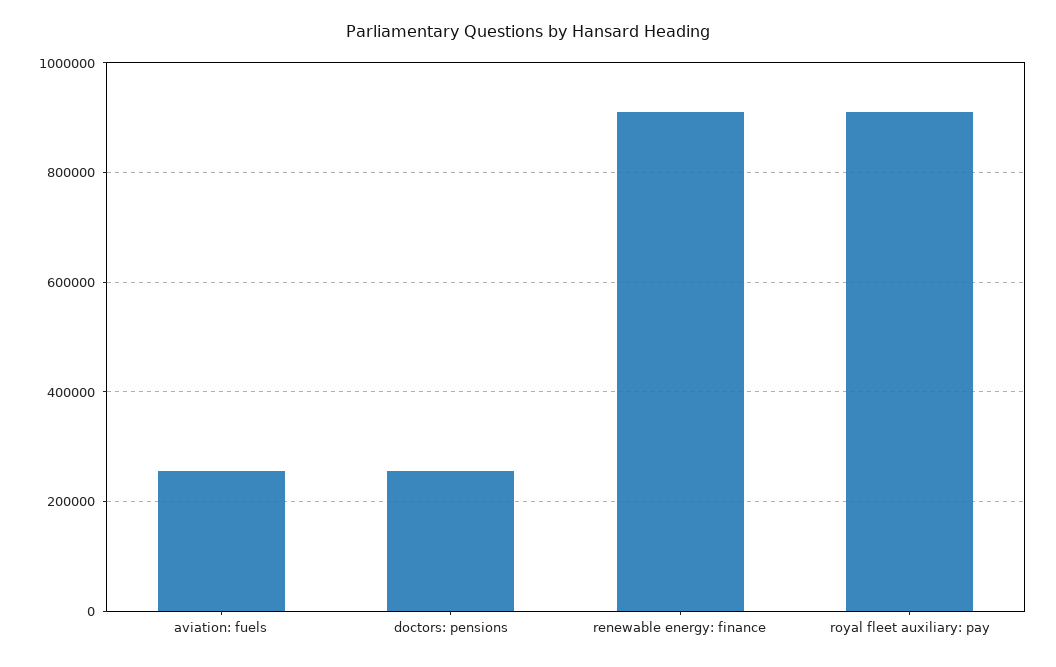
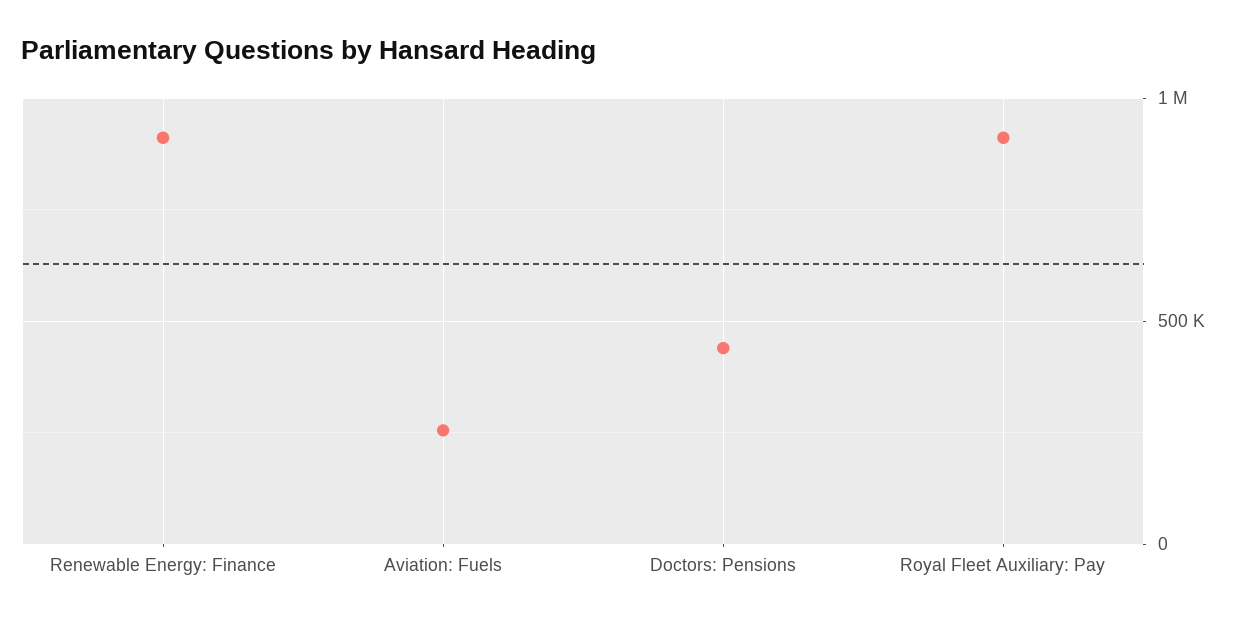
  {
    "aviation: fuels": 260000,
-   "doctors: pensions": 260000,
+   "doctors: pensions": 450000,
    "renewable energy: finance": 920000,
    "royal fleet auxiliary: pay": 920000
  }

